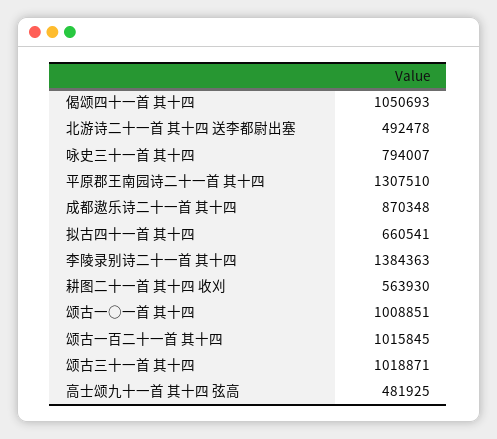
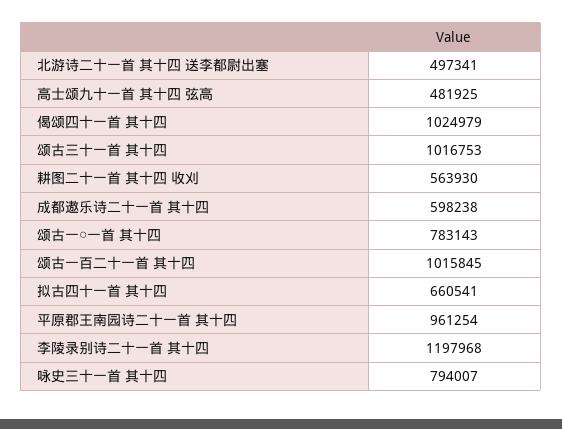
  {
-   "偈颂四十一首 其十四": 1050693,
+   "偈颂四十一首 其十四": 1024979,
-   "北游诗二十一首 其十四 送李都尉出塞": 492478,
+   "北游诗二十一首 其十四 送李都尉出塞": 497341,
    "咏史三十一首 其十四": 794007,
-   "平原郡王南园诗二十一首 其十四": 1307510,
+   "平原郡王南园诗二十一首 其十四": 961254,
-   "成都遨乐诗二十一首 其十四": 870348,
+   "成都遨乐诗二十一首 其十四": 598238,
    "拟古四十一首 其十四": 660541,
-   "李陵录别诗二十一首 其十四": 1384363,
+   "李陵录别诗二十一首 其十四": 1197968,
    "耕图二十一首 其十四 收刈": 563930,
-   "颂古一○一首 其十四": 1008851,
+   "颂古一○一首 其十四": 783143,
    "颂古一百二十一首 其十四": 1015845,
-   "颂古三十一首 其十四": 1018871,
+   "颂古三十一首 其十四": 1016753,
    "高士颂九十一首 其十四 弦高": 481925
  }

